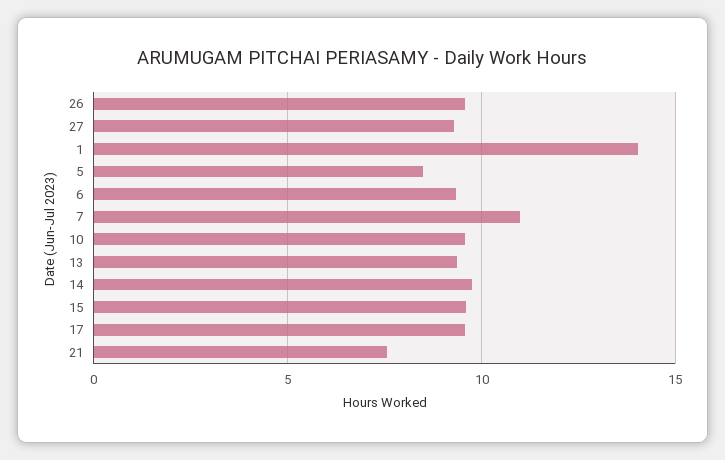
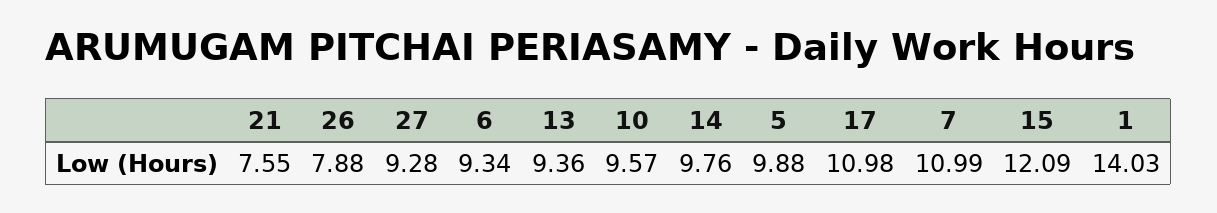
  {
-   "26": 9.5,
+   "26": 7.88,
    "27": 9.28,
    "1": 14.03,
-   "5": 8.5,
+   "5": 9.88,
    "6": 9.34,
    "7": 10.99,
    "10": 9.57,
    "13": 9.36,
    "14": 9.76,
-   "15": 9.5,
+   "15": 12.09,
-   "17": 9.5,
+   "17": 10.98,
    "21": 7.55
  }

